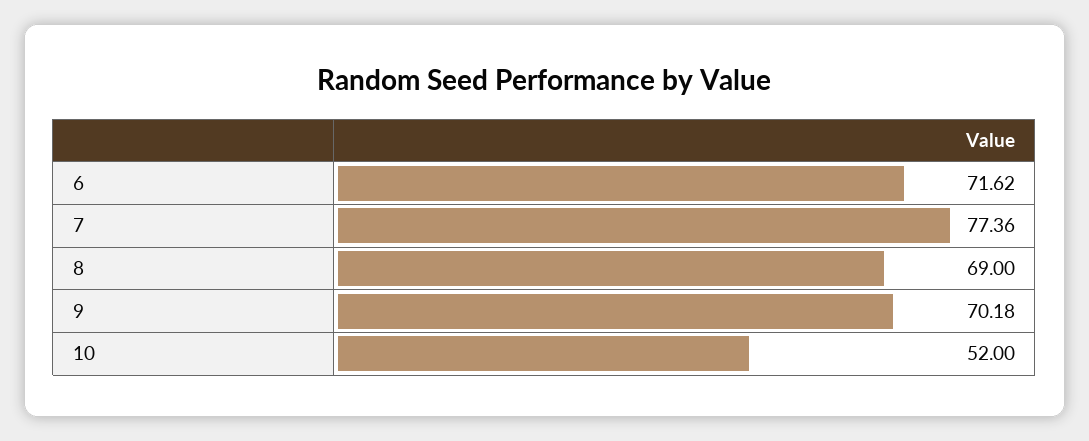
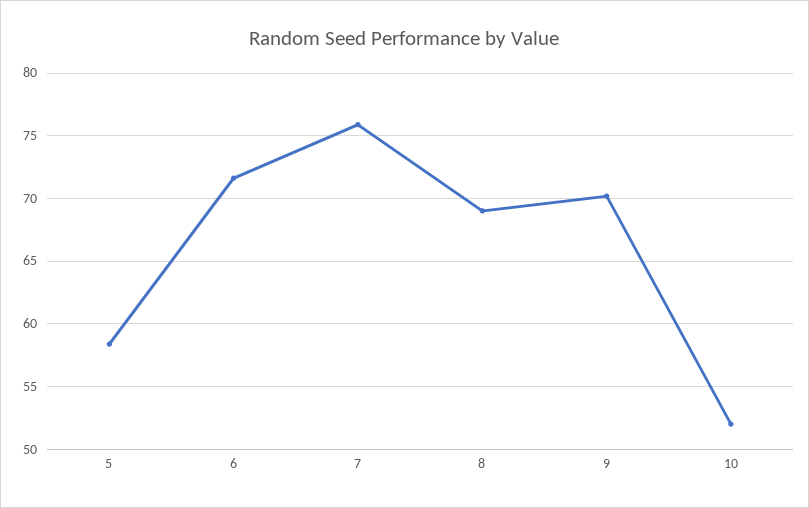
  {
    "6": 71.62,
-   "7": 77.36,
+   "7": 76,
    "8": 69,
    "9": 70.18,
-   "10": 52
+   "10": 52,
+   "5": 58.5
  }

